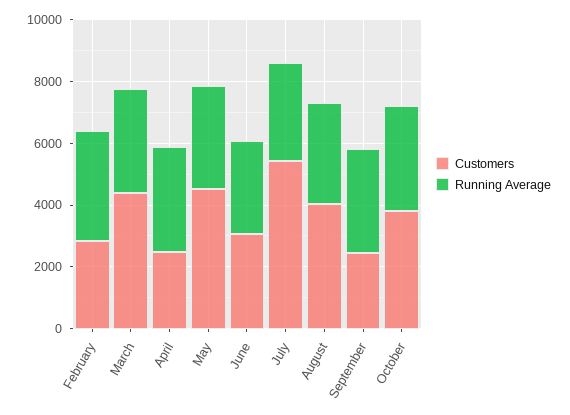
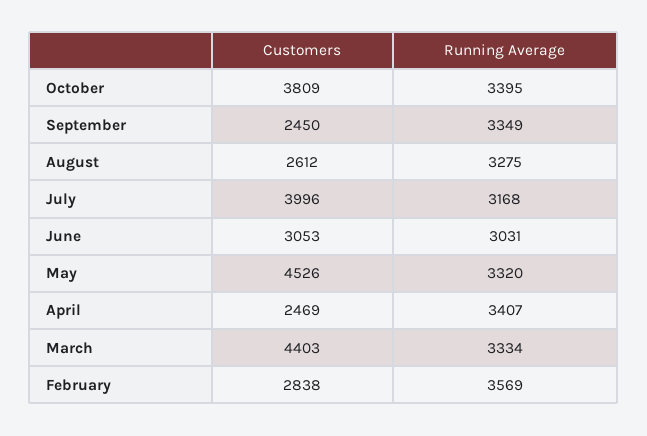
  {
    "Customers": {
      "February": 2838,
      "March": 4403,
      "April": 2469,
      "May": 4526,
      "June": 3053,
-     "July": 5500,
+     "July": 3996,
-     "August": 4000,
+     "August": 2612,
      "September": 2450,
      "October": 3809
    },
    "Running Average": {
      "February": 3569,
      "March": 3334,
      "April": 3407,
      "May": 3320,
      "June": 3031,
      "July": 3168,
      "August": 3275,
      "September": 3349,
      "October": 3395
    }
  }

